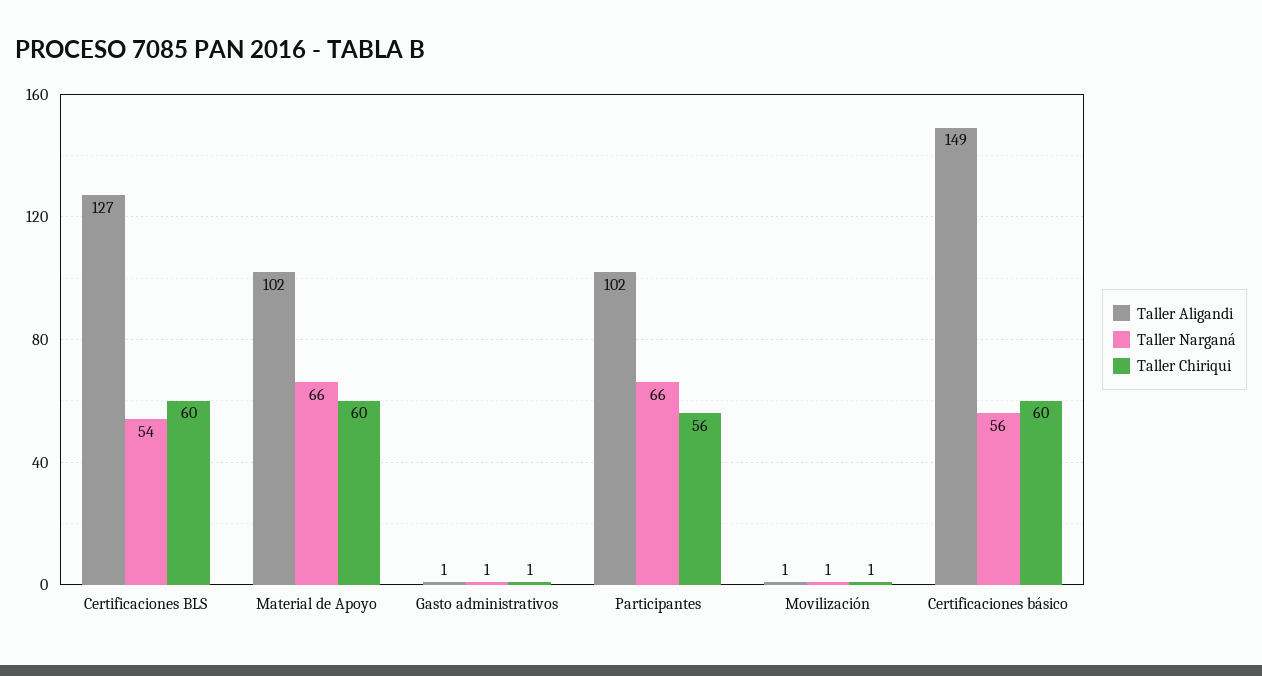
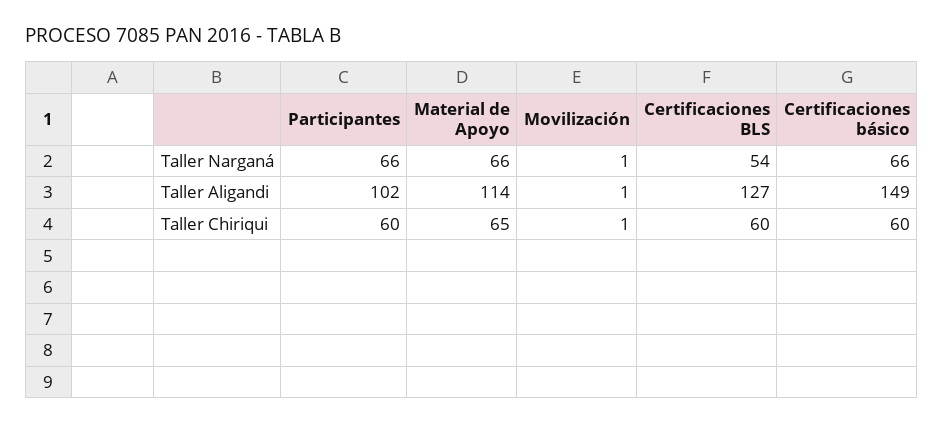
  {
    "Taller Aligandi": {
      "Certificaciones BLS": 127,
-     "Material de Apoyo": 102,
+     "Material de Apoyo": 114,
-     "Gasto administrativos": 1,
      "Participantes": 102,
      "Movilización": 1,
      "Certificaciones básico": 149
    },
    "Taller Narganá": {
      "Certificaciones BLS": 54,
      "Material de Apoyo": 66,
-     "Gasto administrativos": 1,
      "Participantes": 66,
      "Movilización": 1,
-     "Certificaciones básico": 56
+     "Certificaciones básico": 66
    },
    "Taller Chiriqui": {
      "Certificaciones BLS": 60,
-     "Material de Apoyo": 60,
+     "Material de Apoyo": 65,
-     "Gasto administrativos": 1,
-     "Participantes": 56,
+     "Participantes": 60,
      "Movilización": 1,
      "Certificaciones básico": 60
    }
  }

